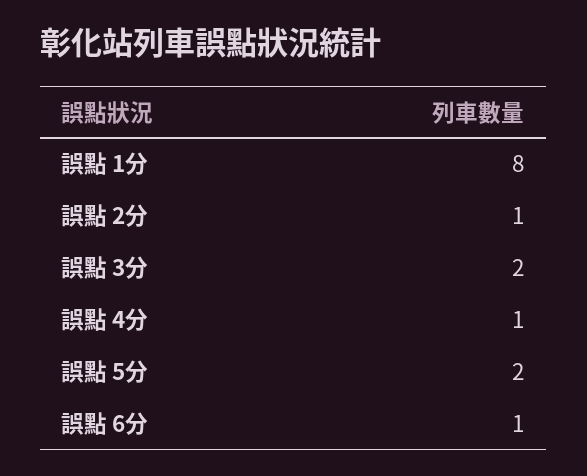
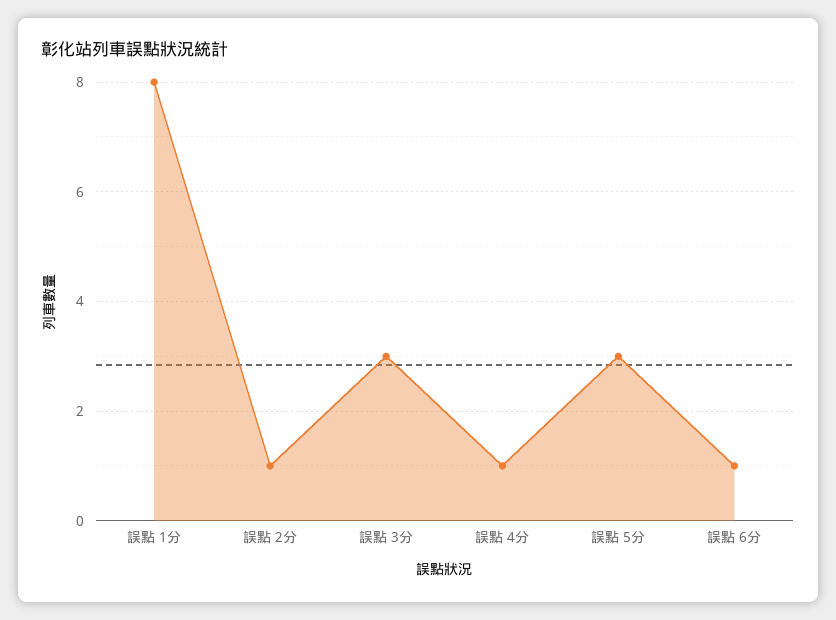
  {
    "誤點 1分": 8,
    "誤點 2分": 1,
-   "誤點 3分": 2,
+   "誤點 3分": 3,
    "誤點 4分": 1,
-   "誤點 5分": 2,
+   "誤點 5分": 3,
    "誤點 6分": 1
  }

